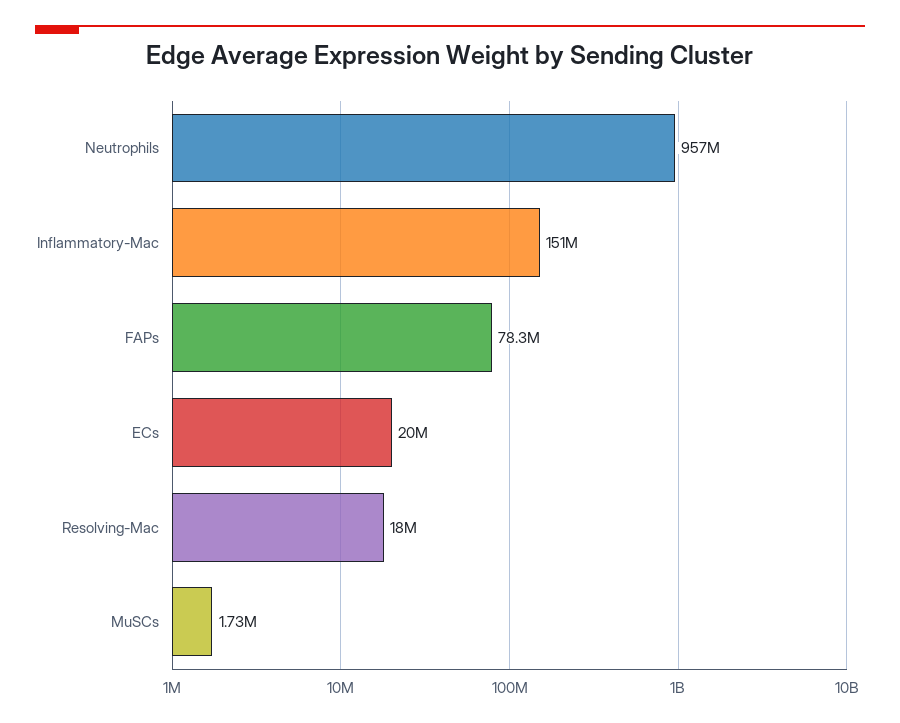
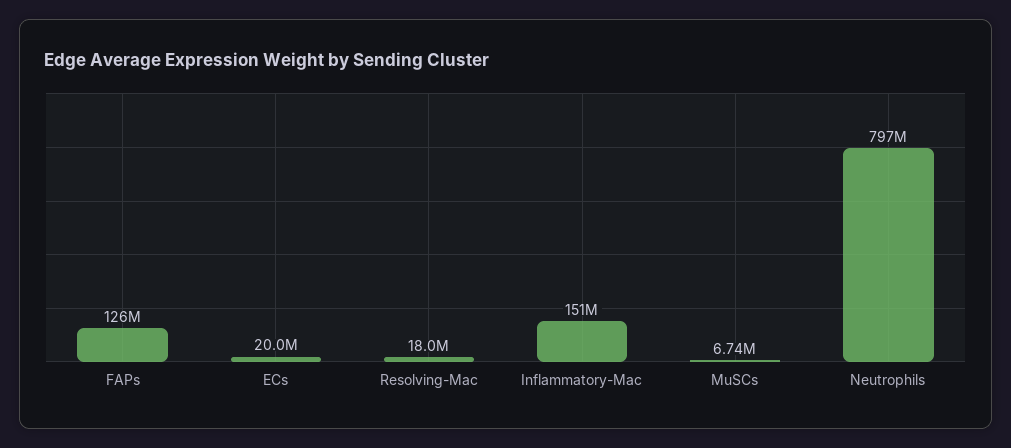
  {
-   "Neutrophils": 957000000,
+   "Neutrophils": 797000000,
    "Inflammatory-Mac": 151000000,
-   "FAPs": 78300000,
+   "FAPs": 126000000,
    "ECs": 20000000,
    "Resolving-Mac": 18000000,
-   "MuSCs": 1730000
+   "MuSCs": 6740000
  }

